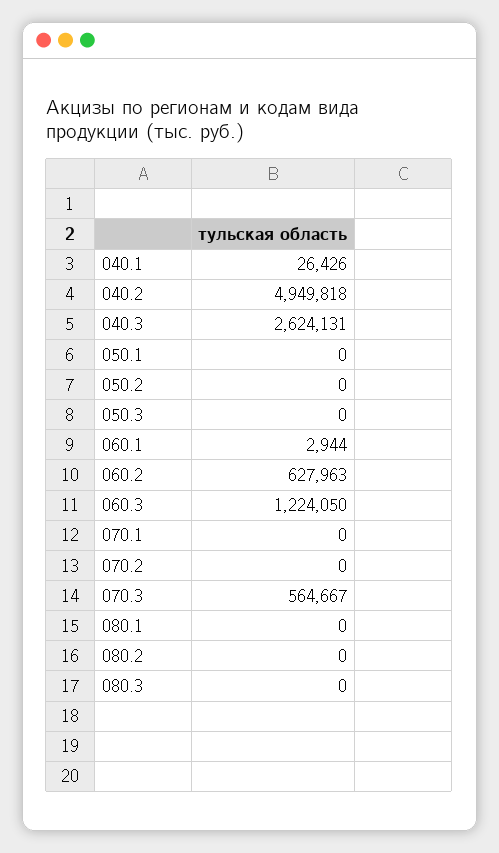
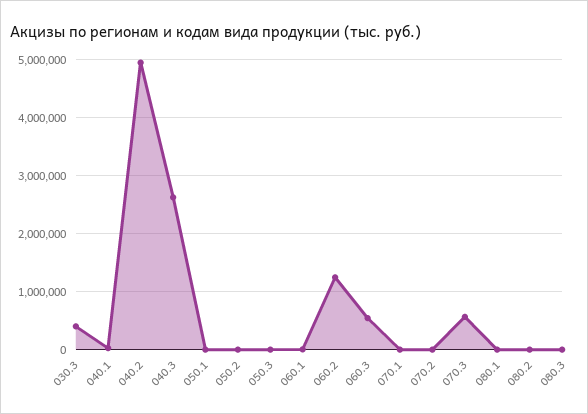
  {
    "040.1": 26426,
    "040.2": 4949818,
    "040.3": 2624131,
    "050.1": 0,
    "050.2": 0,
    "050.3": 0,
    "060.1": 2944,
-   "060.2": 627963,
+   "060.2": 1200000,
-   "060.3": 1224050,
+   "060.3": 600000,
    "070.1": 0,
    "070.2": 0,
    "070.3": 564667,
    "080.1": 0,
    "080.2": 0,
-   "080.3": 0
+   "080.3": 0,
+   "030.3": 400000
  }

